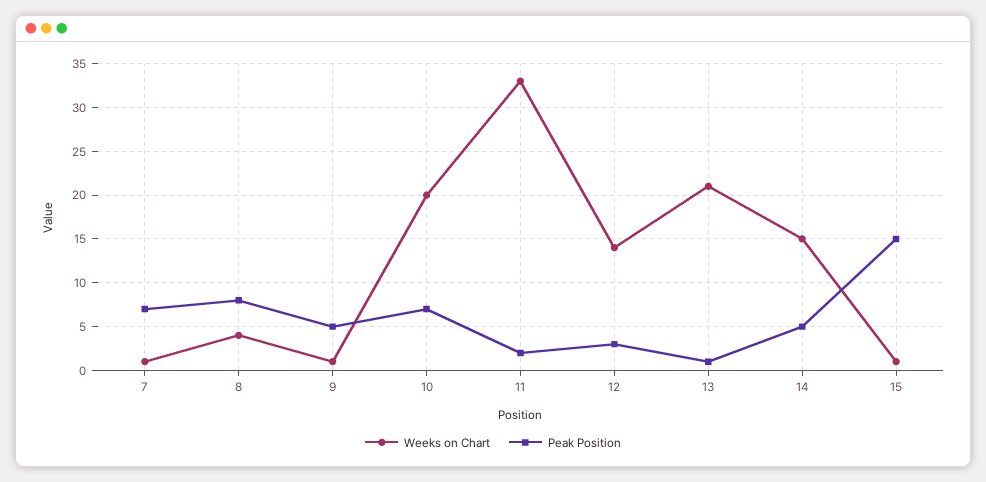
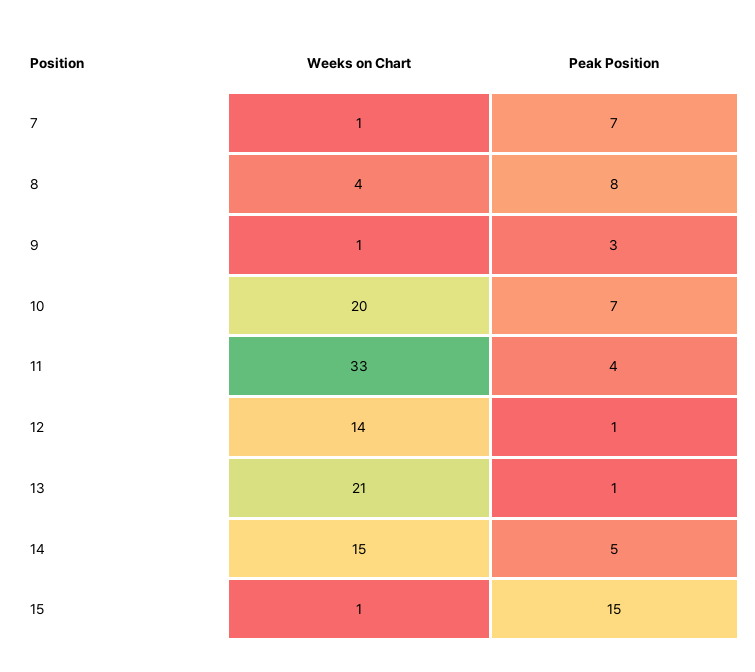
  {
    "Weeks on Chart": {
      "7": 1,
      "8": 4,
      "9": 1,
      "10": 20,
      "11": 33,
      "12": 14,
      "13": 21,
      "14": 15,
      "15": 1
    },
    "Peak Position": {
      "7": 7,
      "8": 8,
-     "9": 5,
+     "9": 3,
      "10": 7,
-     "11": 2,
+     "11": 4,
-     "12": 3,
+     "12": 1,
      "13": 1,
      "14": 5,
      "15": 15
    }
  }

